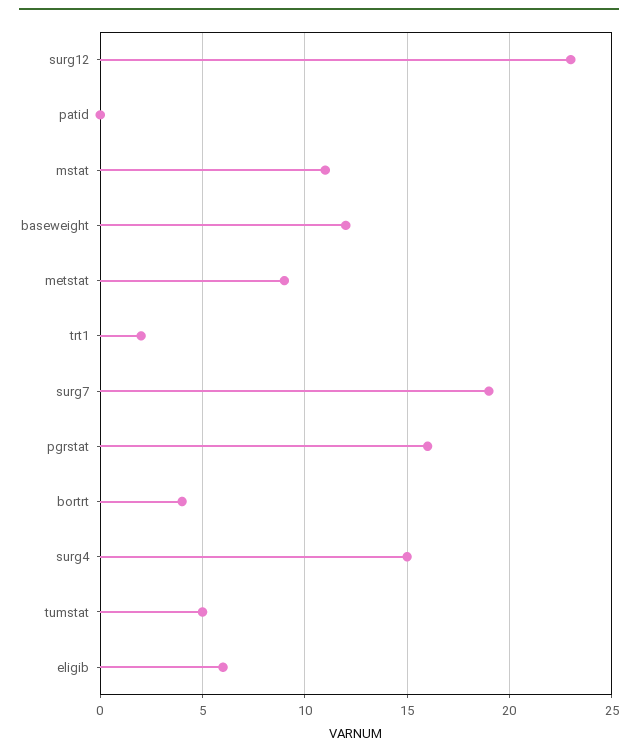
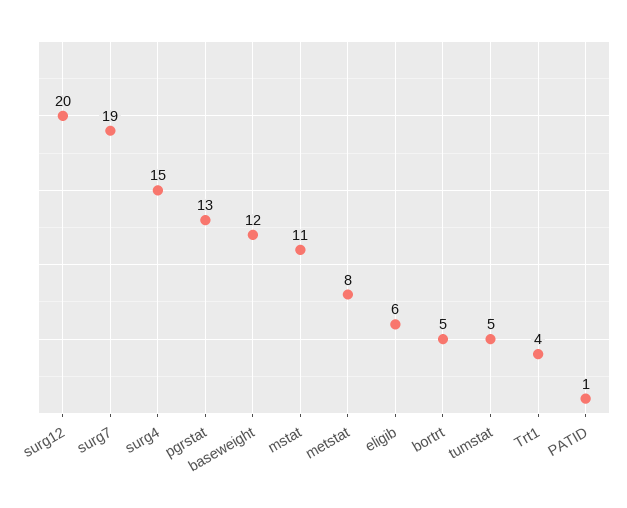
  {
-   "surg12": 23,
+   "surg12": 20,
-   "patid": 0,
+   "patid": 1,
    "mstat": 11,
    "baseweight": 12,
-   "metstat": 9,
+   "metstat": 8,
-   "trt1": 2,
+   "trt1": 4,
    "surg7": 19,
-   "pgrstat": 16,
+   "pgrstat": 13,
-   "bortrt": 4,
+   "bortrt": 5,
    "surg4": 15,
    "tumstat": 5,
    "eligib": 6
  }

